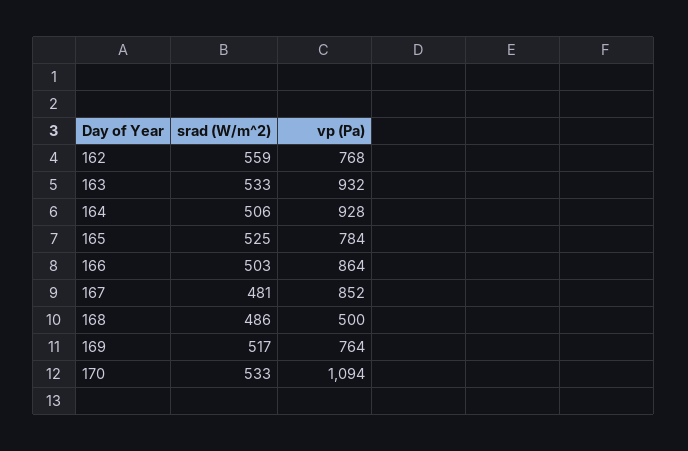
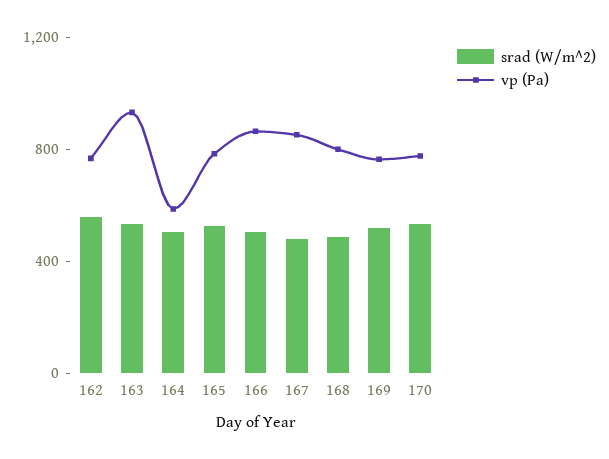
  {
    "srad (W/m^2)": {
      "162": 559,
      "163": 533,
      "164": 506,
      "165": 525,
      "166": 503,
      "167": 481,
      "168": 486,
      "169": 517,
      "170": 533
    },
    "vp (Pa)": {
      "162": 768,
      "163": 932,
-     "164": 928,
+     "164": 600,
      "165": 784,
      "166": 864,
      "167": 852,
-     "168": 500,
+     "168": 800,
      "169": 764,
-     "170": 1094
+     "170": 800
    }
  }

